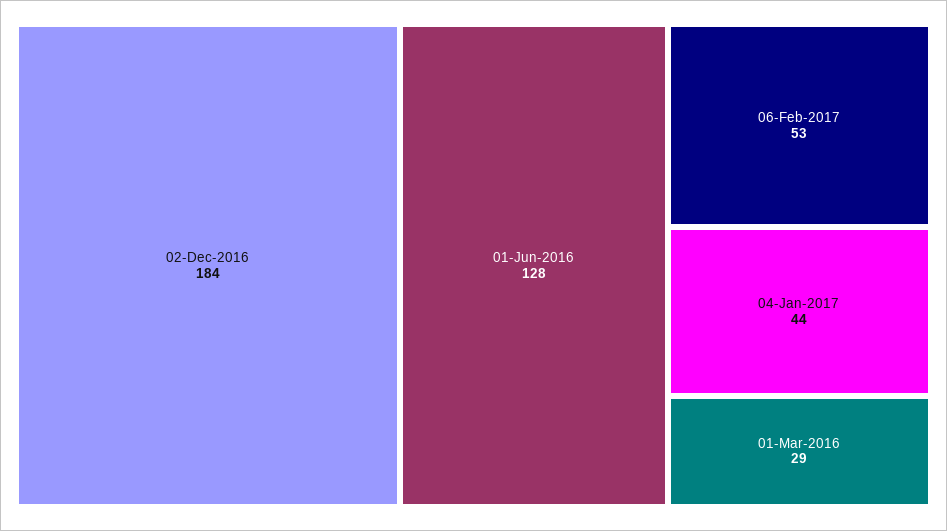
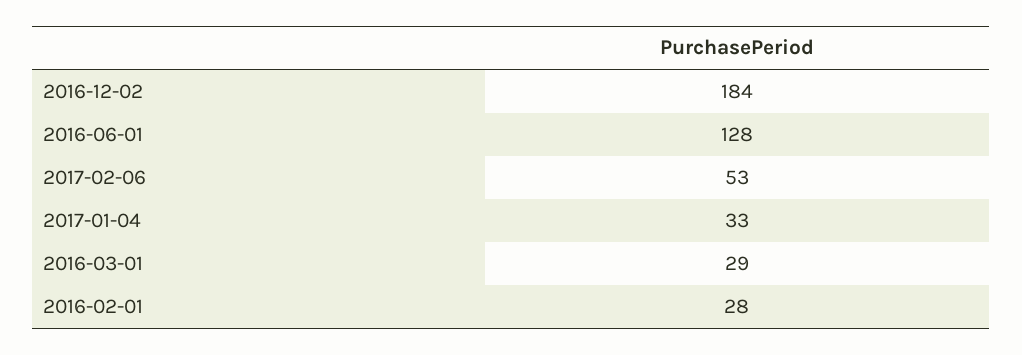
  {
    "02-Dec-2016": 184,
    "01-Jun-2016": 128,
    "06-Feb-2017": 53,
-   "04-Jan-2017": 44,
+   "04-Jan-2017": 33,
-   "01-Mar-2016": 29
+   "01-Mar-2016": 29,
+   "2016-02-01": 28
  }

